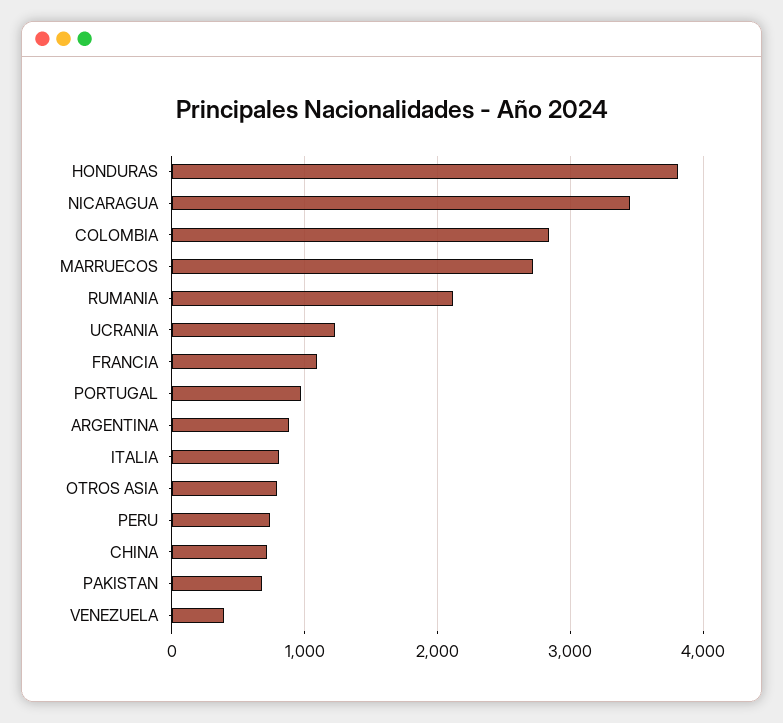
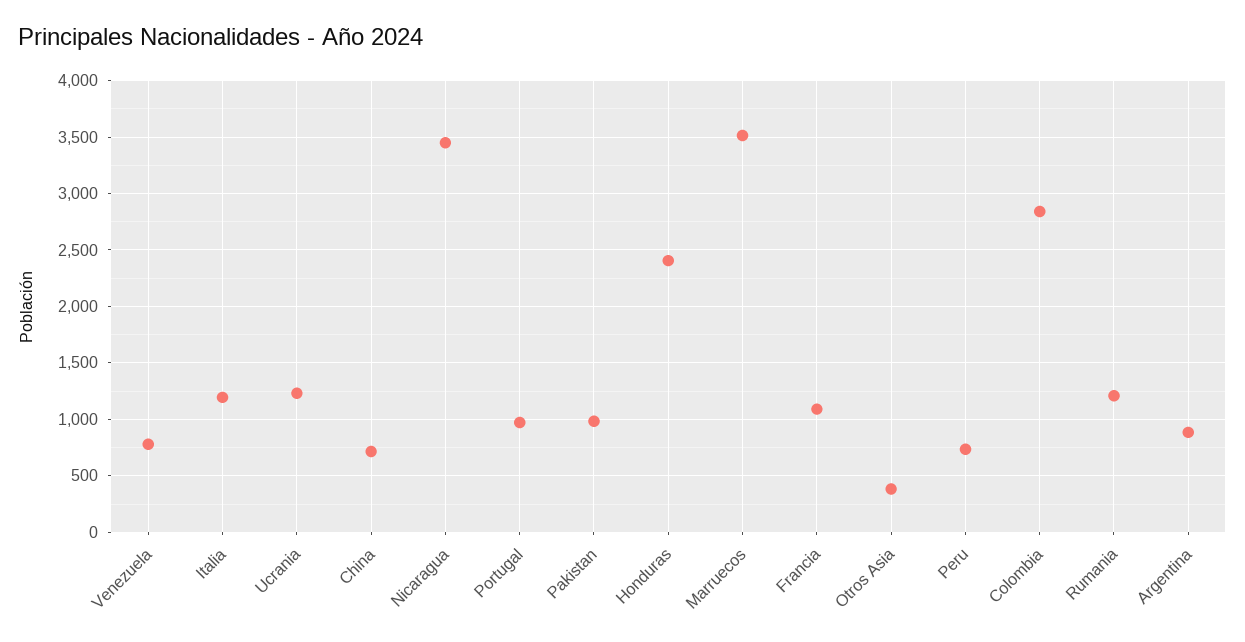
  {
-   "HONDURAS": 3800,
+   "HONDURAS": 2400,
    "NICARAGUA": 3400,
    "COLOMBIA": 2800,
-   "MARRUECOS": 2700,
+   "MARRUECOS": 3500,
-   "RUMANIA": 2100,
+   "RUMANIA": 1200,
    "UCRANIA": 1200,
    "FRANCIA": 1100,
    "PORTUGAL": 1000,
    "ARGENTINA": 900,
-   "ITALIA": 800,
+   "ITALIA": 1200,
-   "OTROS ASIA": 800,
+   "OTROS ASIA": 400,
    "PERU": 700,
    "CHINA": 700,
-   "PAKISTAN": 700,
+   "PAKISTAN": 1000,
-   "VENEZUELA": 400
+   "VENEZUELA": 800
  }

